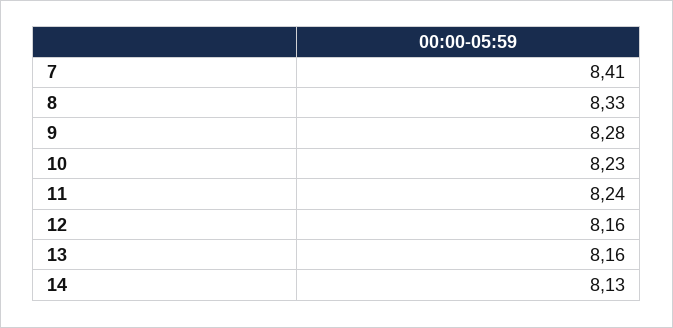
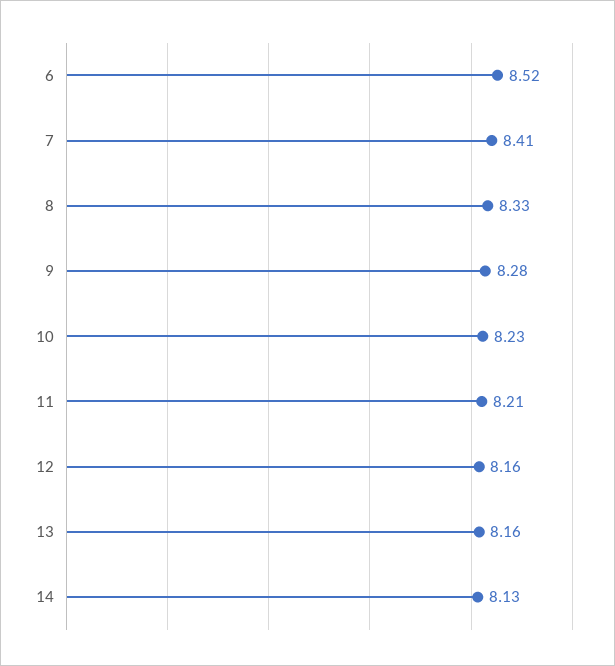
  {
    "7": 8.41,
    "8": 8.33,
    "9": 8.28,
    "10": 8.23,
-   "11": 8.24,
+   "11": 8.21,
    "12": 8.16,
    "13": 8.16,
-   "14": 8.13
+   "14": 8.13,
+   "6": 8.52
  }

